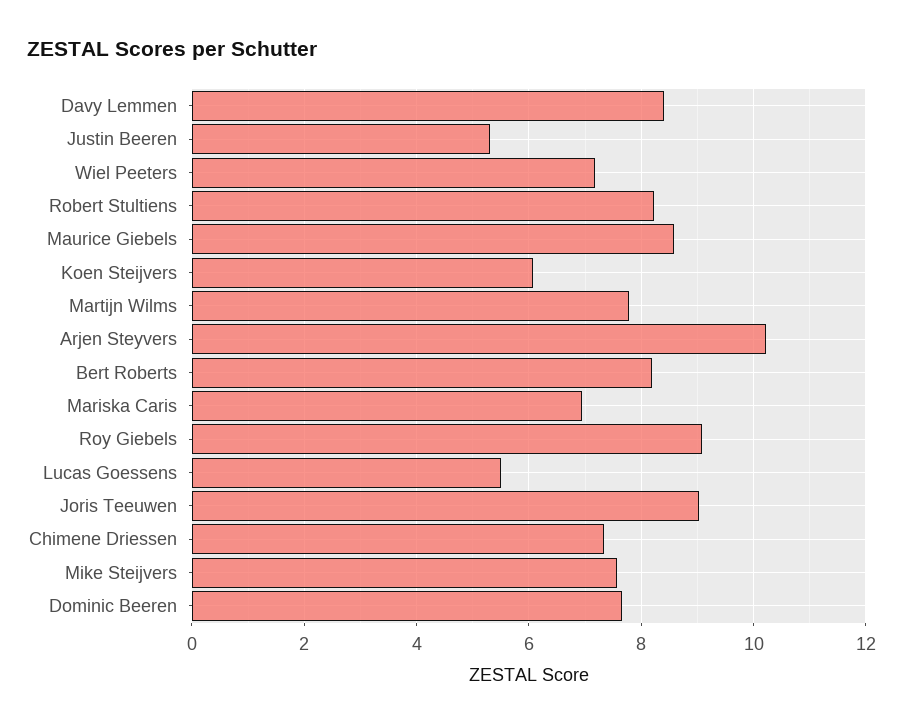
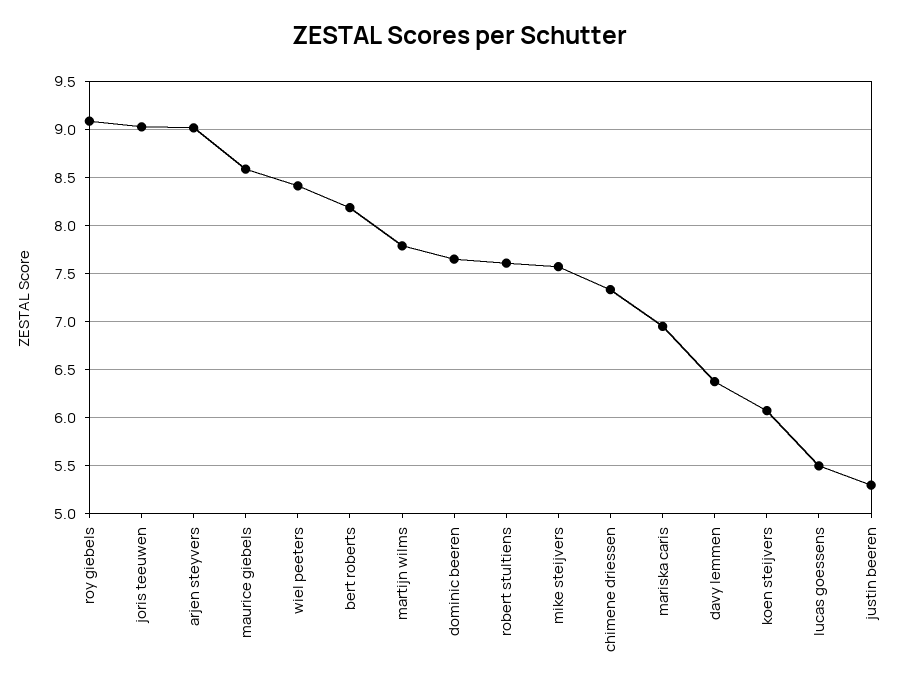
  {
-   "Davy Lemmen": 8.4,
+   "Davy Lemmen": 6.4,
    "Justin Beeren": 5.3,
-   "Wiel Peeters": 7.2,
+   "Wiel Peeters": 8.4,
-   "Robert Stultiens": 8.2,
+   "Robert Stultiens": 7.6,
    "Maurice Giebels": 8.6,
    "Koen Steijvers": 6.1,
    "Martijn Wilms": 7.8,
-   "Arjen Steyvers": 10.2,
+   "Arjen Steyvers": 9,
    "Bert Roberts": 8.2,
    "Mariska Caris": 7,
    "Roy Giebels": 9.1,
    "Lucas Goessens": 5.5,
    "Joris Teeuwen": 9,
    "Chimene Driessen": 7.3,
    "Mike Steijvers": 7.6,
    "Dominic Beeren": 7.7
  }

